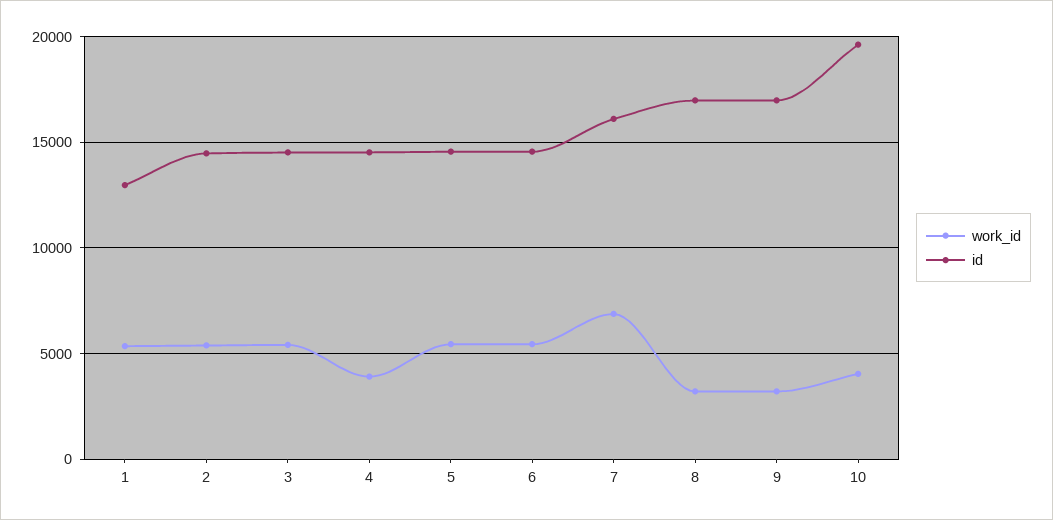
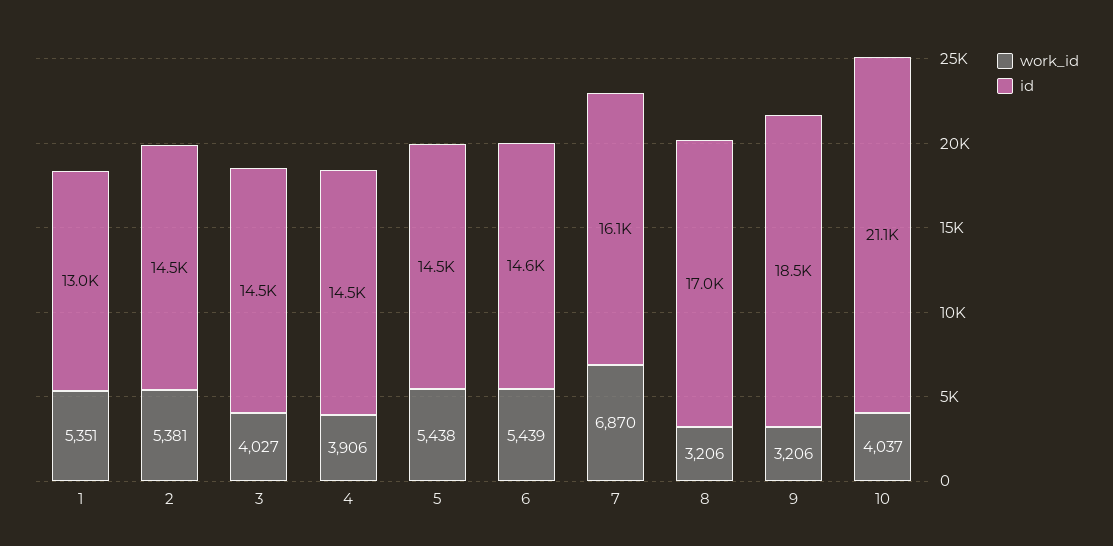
  {
    "work_id": {
      "1": 5351,
      "2": 5381,
-     "3": 5500,
+     "3": 4027,
      "4": 3906,
      "5": 5438,
      "6": 5439,
      "7": 6870,
      "8": 3206,
      "9": 3206,
      "10": 4037
    },
    "id": {
      "1": 13000,
      "2": 14500,
      "3": 14500,
      "4": 14500,
      "5": 14500,
      "6": 14600,
      "7": 16100,
      "8": 17000,
-     "9": 17000,
+     "9": 18500,
-     "10": 19500
+     "10": 21100
    }
  }

